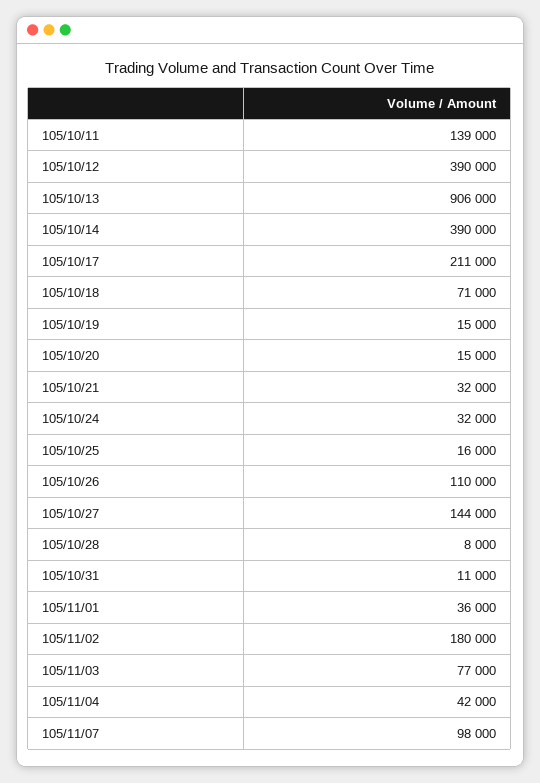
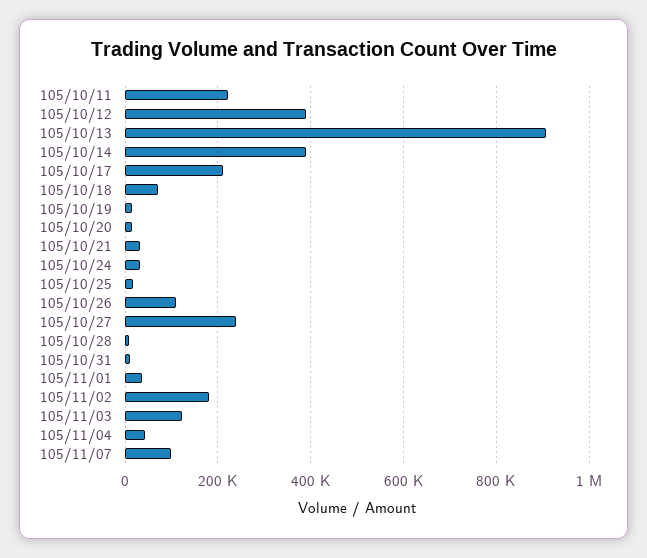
  {
-   "105/10/11": 139000,
+   "105/10/11": 220000,
    "105/10/12": 390000,
    "105/10/13": 906000,
    "105/10/14": 390000,
    "105/10/17": 211000,
    "105/10/18": 71000,
    "105/10/19": 15000,
    "105/10/20": 15000,
    "105/10/21": 32000,
    "105/10/24": 32000,
    "105/10/25": 16000,
    "105/10/26": 110000,
-   "105/10/27": 144000,
+   "105/10/27": 240000,
    "105/10/28": 8000,
    "105/10/31": 11000,
    "105/11/01": 36000,
    "105/11/02": 180000,
-   "105/11/03": 77000,
+   "105/11/03": 120000,
    "105/11/04": 42000,
    "105/11/07": 98000
  }

